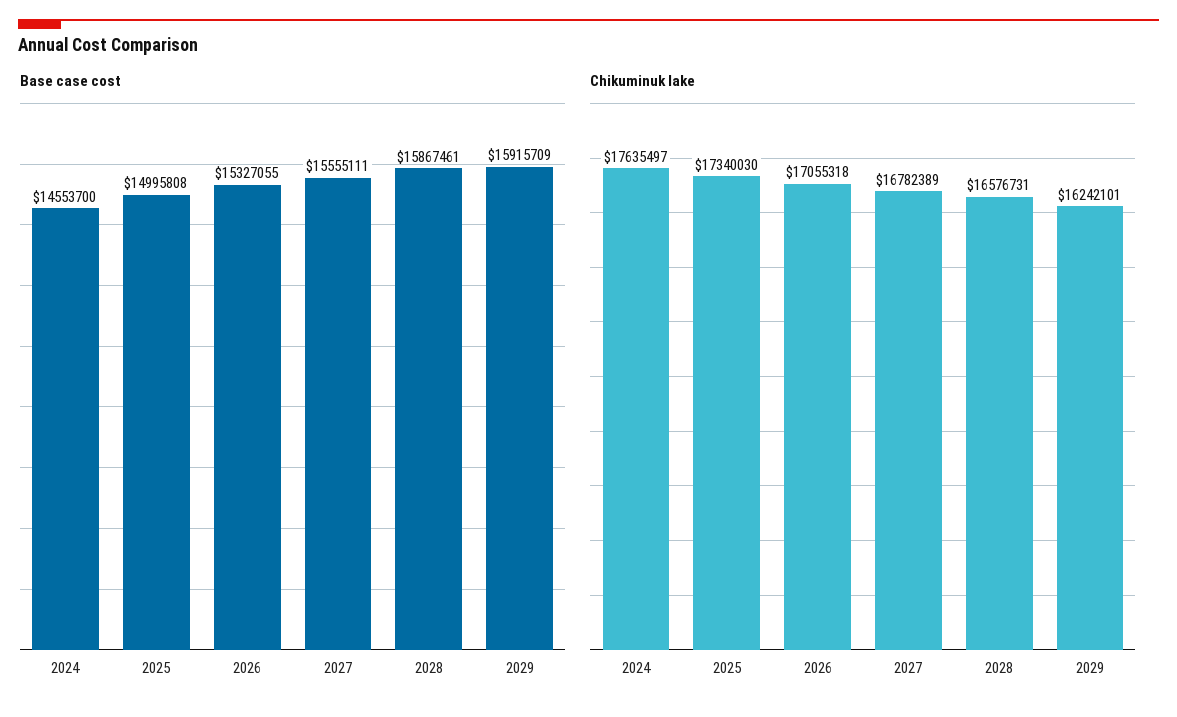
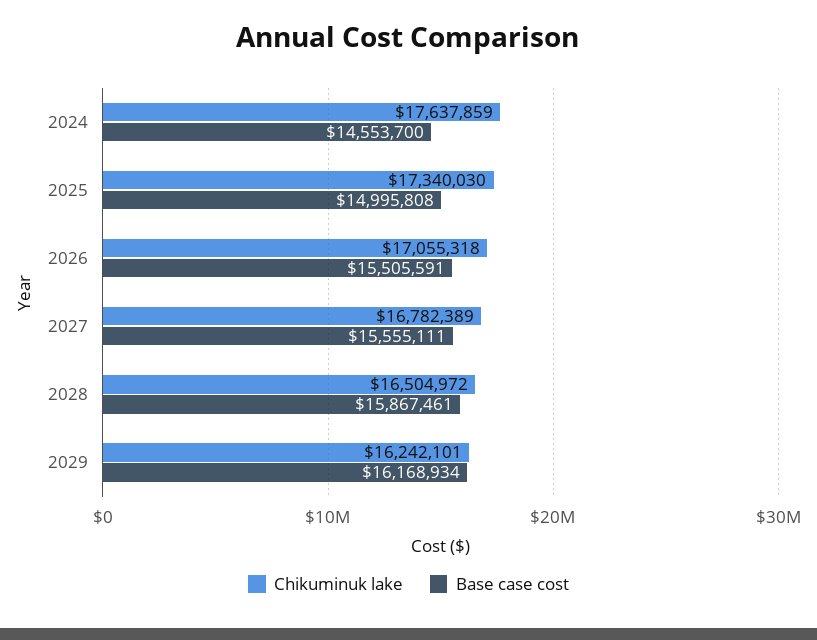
  {
    "Base case cost": {
      "2024": 14553700,
      "2025": 14995808,
-     "2026": 15327055,
+     "2026": 15505591,
      "2027": 15555111,
      "2028": 15867461,
-     "2029": 15915709
+     "2029": 16168934
    },
    "Chikuminuk lake": {
-     "2024": 17635497,
+     "2024": 17637859,
      "2025": 17340030,
      "2026": 17055318,
      "2027": 16782389,
-     "2028": 16576731,
+     "2028": 16504972,
      "2029": 16242101
    }
  }

